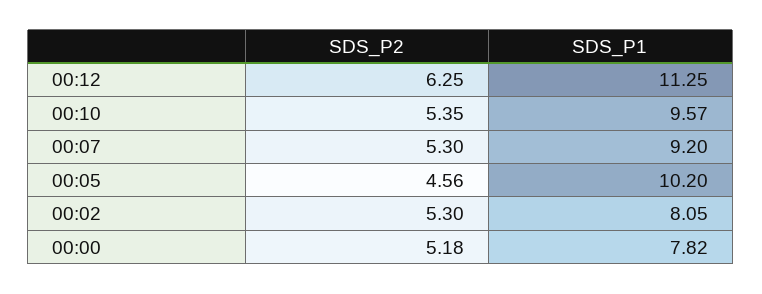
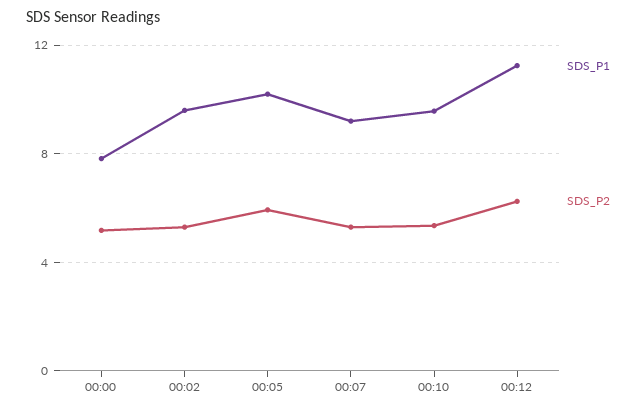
  {
    "SDS_P2": {
      "00:12": 6.25,
      "00:10": 5.35,
      "00:07": 5.3,
-     "00:05": 4.56,
+     "00:05": 6,
      "00:02": 5.3,
      "00:00": 5.18
    },
    "SDS_P1": {
      "00:12": 11.25,
      "00:10": 9.57,
      "00:07": 9.2,
      "00:05": 10.2,
-     "00:02": 8.05,
+     "00:02": 9.5,
      "00:00": 7.82
    }
  }

